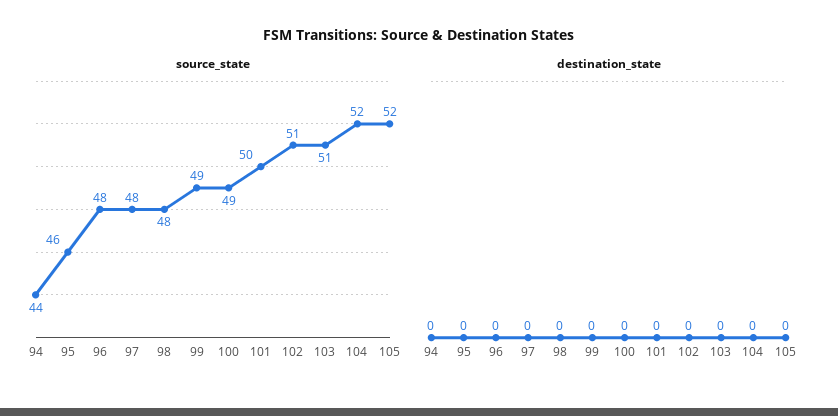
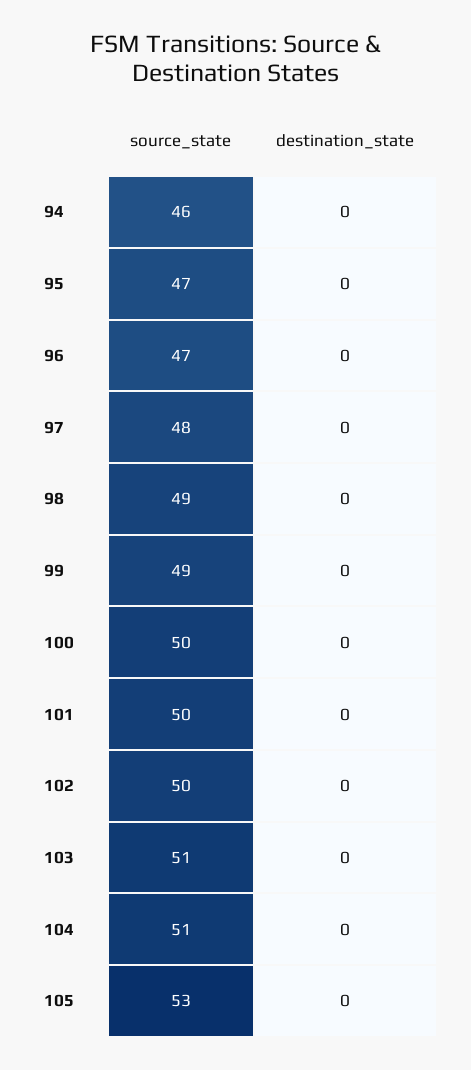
  {
    "source_state": {
-     "94": 44,
+     "94": 46,
-     "95": 46,
+     "95": 47,
-     "96": 48,
+     "96": 47,
      "97": 48,
-     "98": 48,
+     "98": 49,
      "99": 49,
-     "100": 49,
+     "100": 50,
      "101": 50,
-     "102": 51,
+     "102": 50,
      "103": 51,
-     "104": 52,
+     "104": 51,
-     "105": 52
+     "105": 53
    },
    "destination_state": {
      "94": 0,
      "95": 0,
      "96": 0,
      "97": 0,
      "98": 0,
      "99": 0,
      "100": 0,
      "101": 0,
      "102": 0,
      "103": 0,
      "104": 0,
      "105": 0
    }
  }

